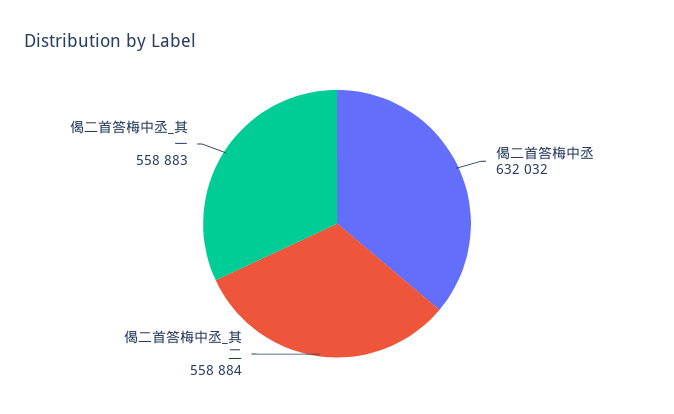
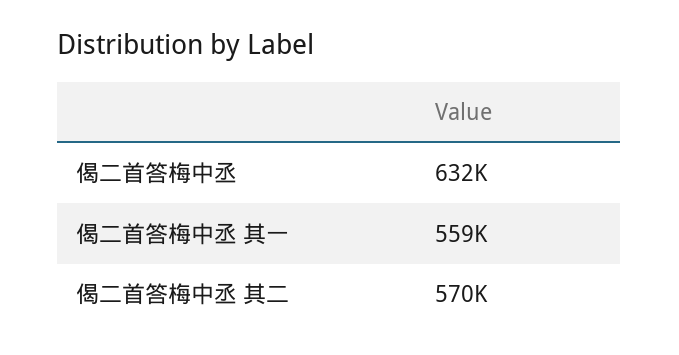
  {
    "偈二首答梅中丞": 632032,
-   "偈二首答梅中丞_其二": 558884,
+   "偈二首答梅中丞_其二": 570000,
    "偈二首答梅中丞_其一": 558883
  }

